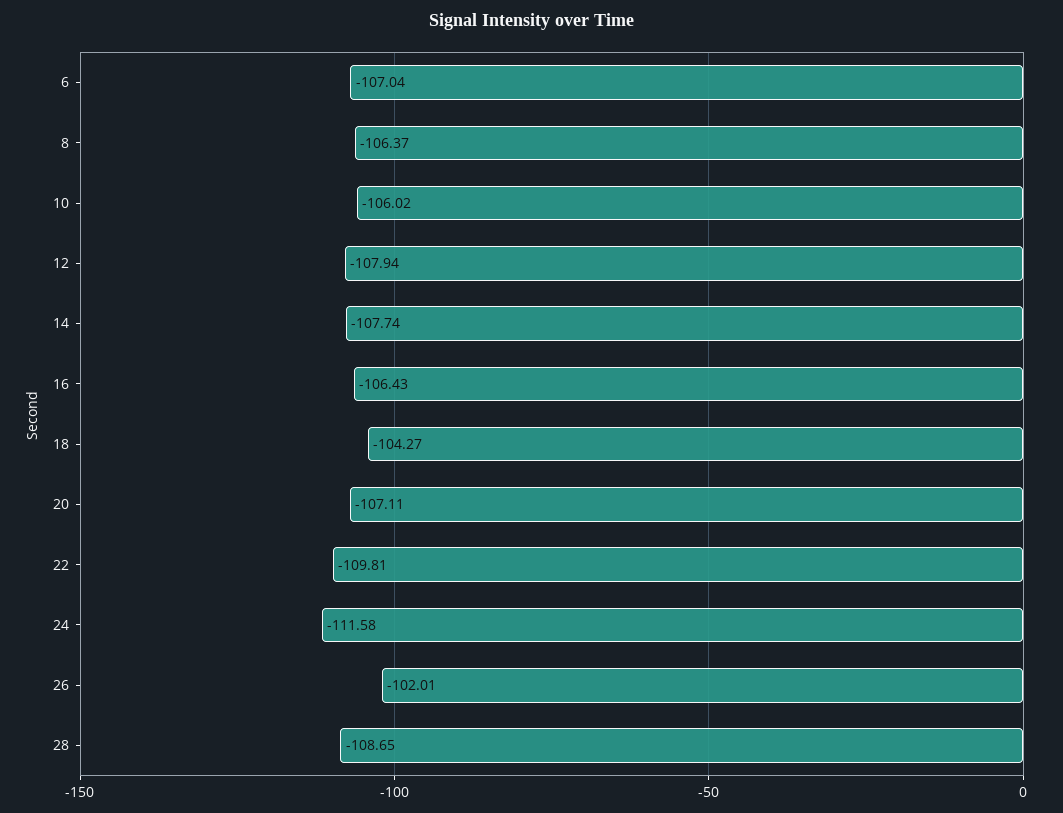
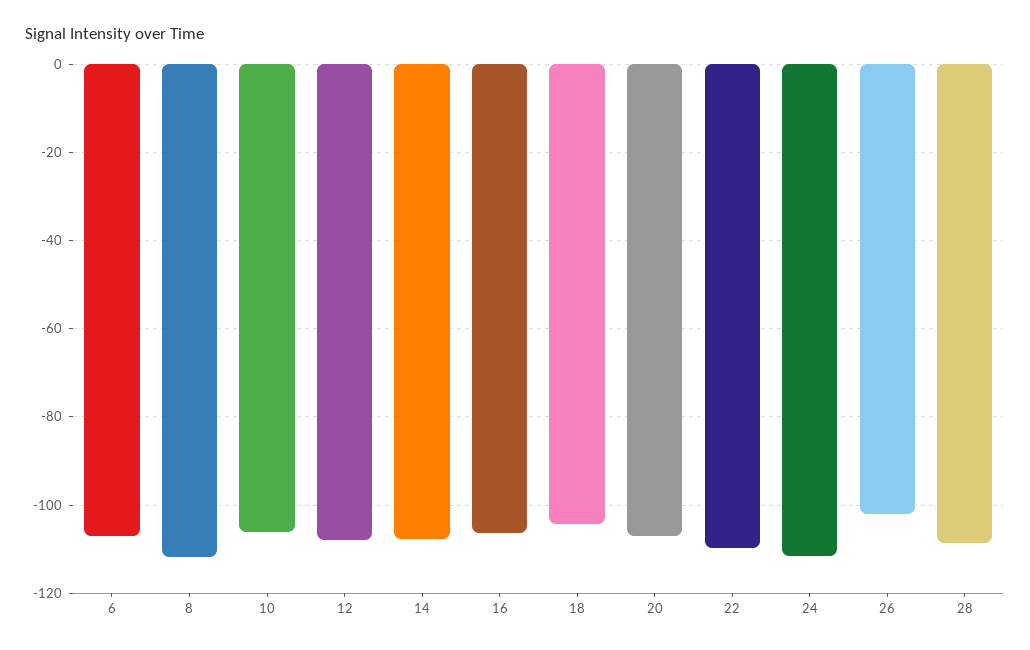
  {
    "6": -107.04,
-   "8": -106.37,
+   "8": -112,
    "10": -106.02,
    "12": -107.94,
    "14": -107.74,
    "16": -106.43,
    "18": -104.27,
    "20": -107.11,
    "22": -109.81,
    "24": -111.58,
    "26": -102.01,
    "28": -108.65
  }

